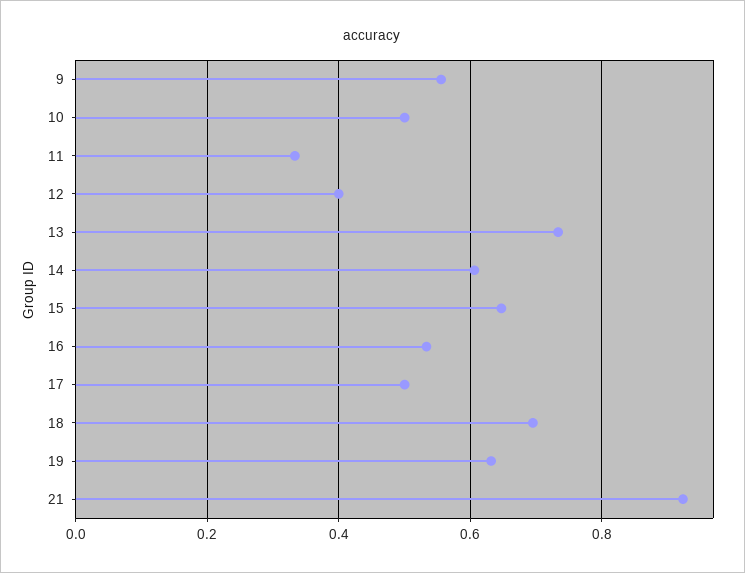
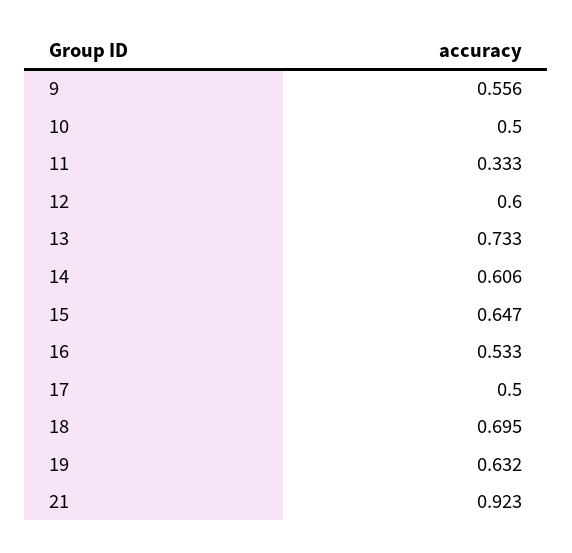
  {
    "9": 0.556,
    "10": 0.5,
    "11": 0.333,
-   "12": 0.4,
+   "12": 0.6,
    "13": 0.733,
    "14": 0.606,
    "15": 0.647,
    "16": 0.533,
    "17": 0.5,
    "18": 0.695,
    "19": 0.632,
    "21": 0.923
  }

